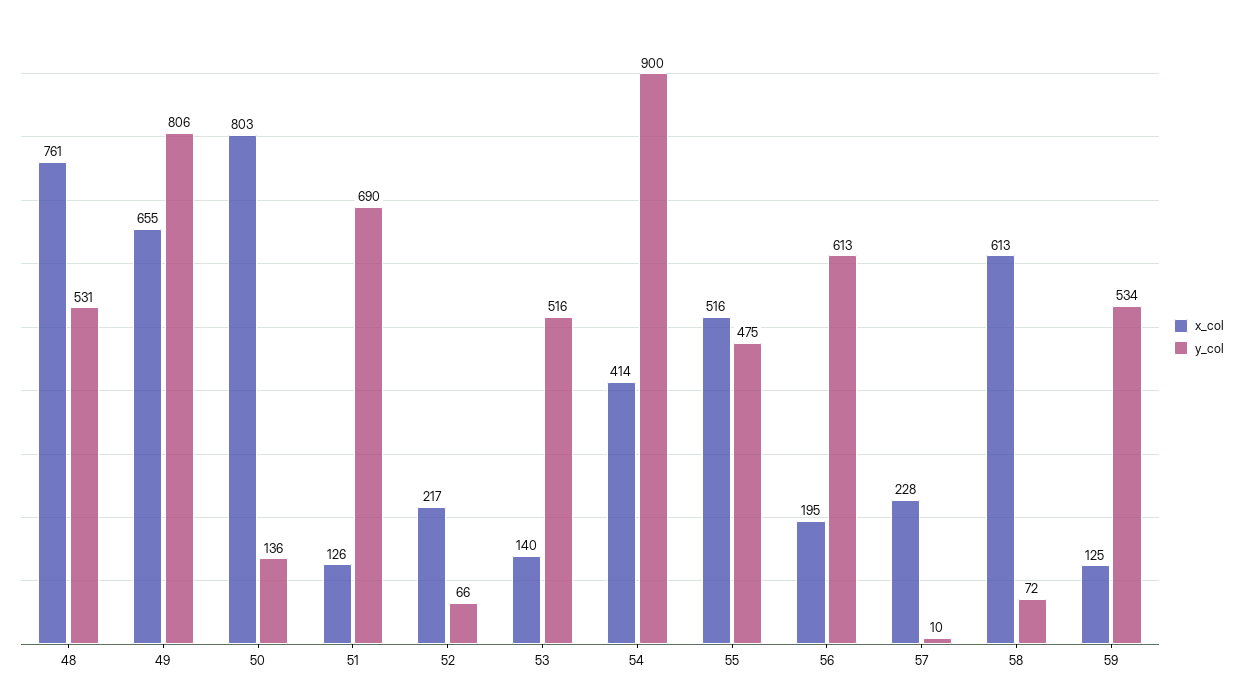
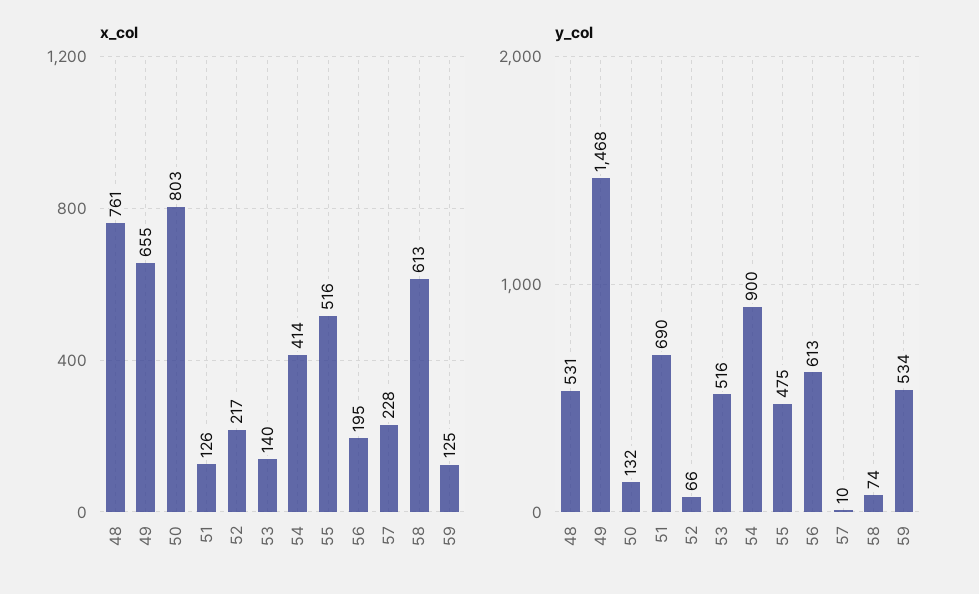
  {
    "x_col": {
      "48": 761,
      "49": 655,
      "50": 803,
      "51": 126,
      "52": 217,
      "53": 140,
      "54": 414,
      "55": 516,
      "56": 195,
      "57": 228,
      "58": 613,
      "59": 125
    },
    "y_col": {
      "48": 531,
-     "49": 806,
+     "49": 1468,
-     "50": 136,
+     "50": 132,
      "51": 690,
      "52": 66,
      "53": 516,
      "54": 900,
      "55": 475,
      "56": 613,
      "57": 10,
-     "58": 72,
+     "58": 74,
      "59": 534
    }
  }

